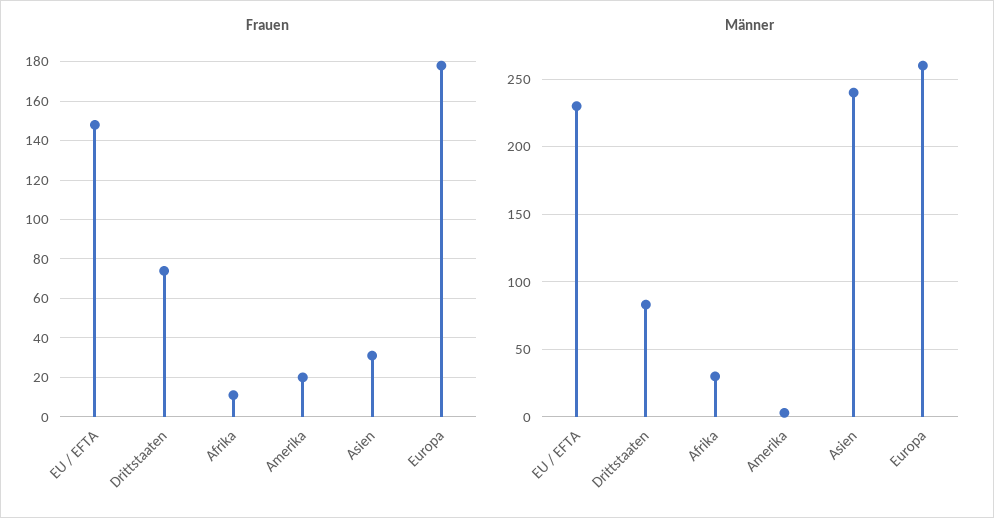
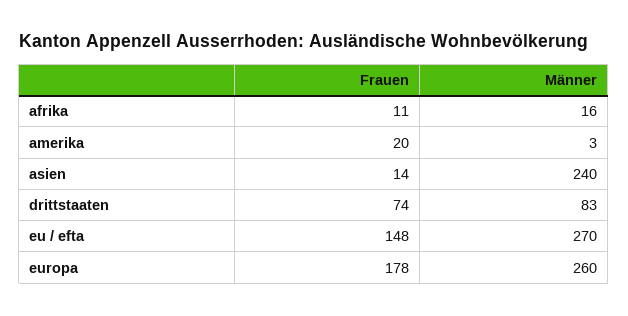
  {
    "Frauen": {
      "EU / EFTA": 148,
      "Drittstaaten": 74,
      "Afrika": 11,
      "Amerika": 20,
-     "Asien": 30,
+     "Asien": 14,
      "Europa": 178
    },
    "Männer": {
-     "EU / EFTA": 230,
+     "EU / EFTA": 270,
      "Drittstaaten": 83,
-     "Afrika": 30,
+     "Afrika": 16,
      "Amerika": 3,
      "Asien": 240,
      "Europa": 260
    }
  }

